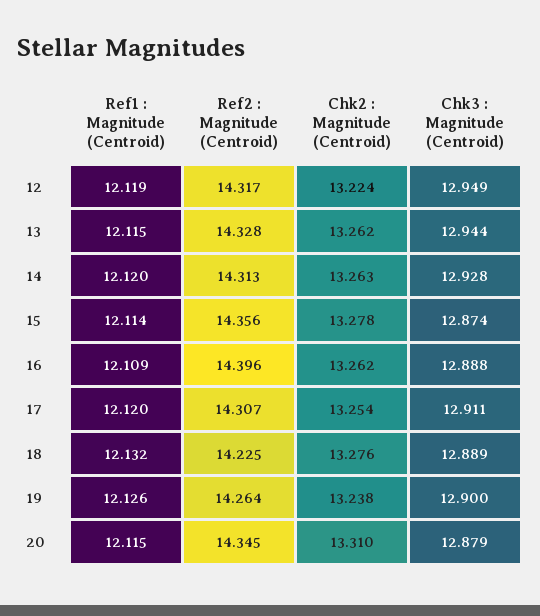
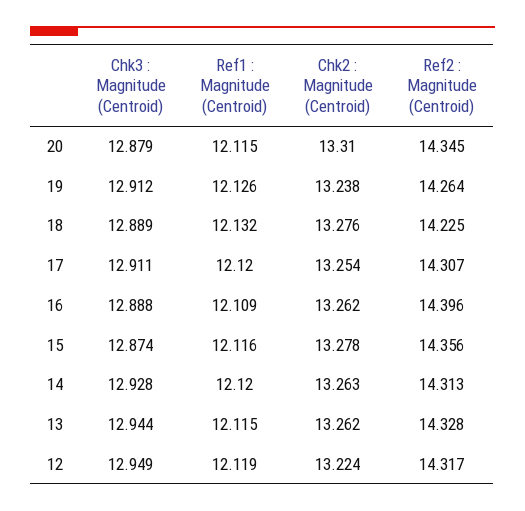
  {
    "Ref1 : Magnitude (Centroid)": {
      "12": 12.119,
      "13": 12.115,
      "14": 12.12,
-     "15": 12.114,
+     "15": 12.116,
      "16": 12.109,
      "17": 12.12,
      "18": 12.132,
      "19": 12.126,
      "20": 12.115
    },
    "Ref2 : Magnitude (Centroid)": {
      "12": 14.317,
      "13": 14.328,
      "14": 14.313,
      "15": 14.356,
      "16": 14.396,
      "17": 14.307,
      "18": 14.225,
      "19": 14.264,
      "20": 14.345
    },
    "Chk2 : Magnitude (Centroid)": {
      "12": 13.224,
      "13": 13.262,
      "14": 13.263,
      "15": 13.278,
      "16": 13.262,
      "17": 13.254,
      "18": 13.276,
      "19": 13.238,
      "20": 13.31
    },
    "Chk3 : Magnitude (Centroid)": {
      "12": 12.949,
      "13": 12.944,
      "14": 12.928,
      "15": 12.874,
      "16": 12.888,
      "17": 12.911,
      "18": 12.889,
-     "19": 12.9,
+     "19": 12.912,
      "20": 12.879
    }
  }

